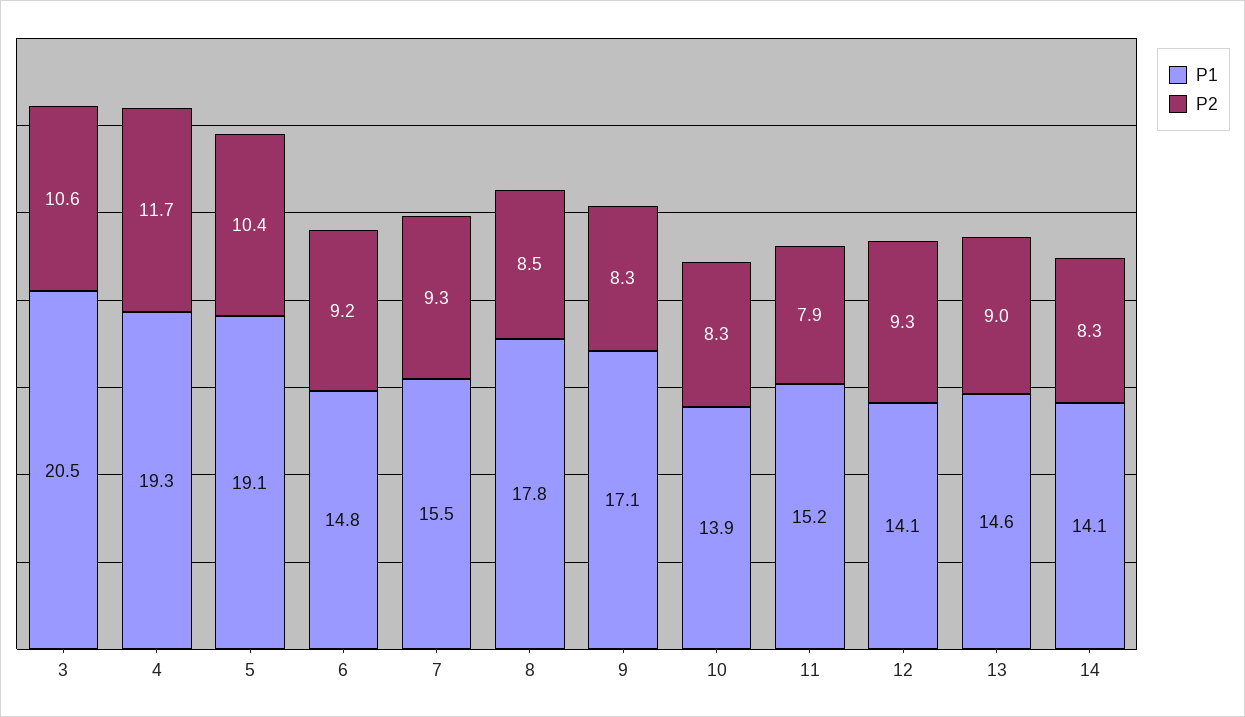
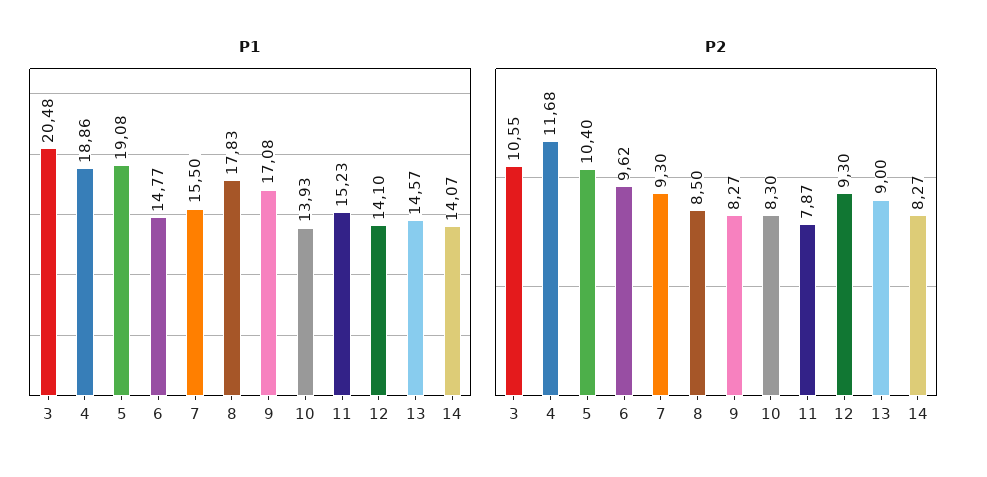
  {
    "P1": {
      "3": 20.48,
-     "4": 19.3,
+     "4": 18.86,
      "5": 19.08,
      "6": 14.77,
      "7": 15.5,
      "8": 17.83,
      "9": 17.08,
      "10": 13.93,
      "11": 15.23,
      "12": 14.1,
      "13": 14.57,
      "14": 14.07
    },
    "P2": {
      "3": 10.55,
      "4": 11.68,
      "5": 10.4,
-     "6": 9.2,
+     "6": 9.62,
      "7": 9.3,
      "8": 8.5,
      "9": 8.27,
      "10": 8.3,
      "11": 7.87,
      "12": 9.3,
      "13": 9,
      "14": 8.27
    }
  }

